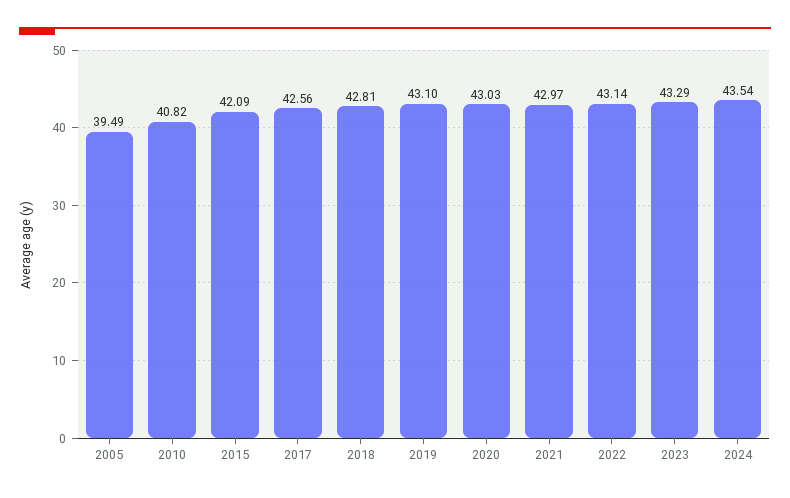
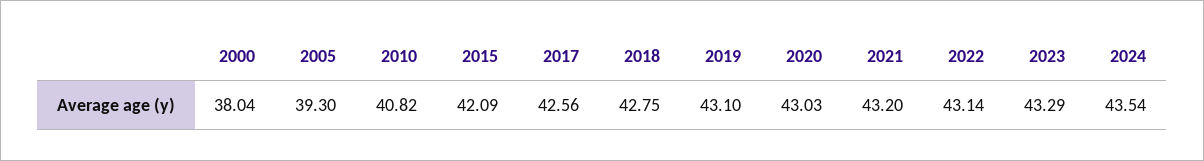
  {
-   "2005": 39.49,
+   "2005": 39.3,
    "2010": 40.82,
    "2015": 42.09,
    "2017": 42.56,
-   "2018": 42.81,
+   "2018": 42.75,
    "2019": 43.1,
    "2020": 43.03,
-   "2021": 42.97,
+   "2021": 43.2,
    "2022": 43.14,
    "2023": 43.29,
-   "2024": 43.54
+   "2024": 43.54,
+   "2000": 38.04
  }

